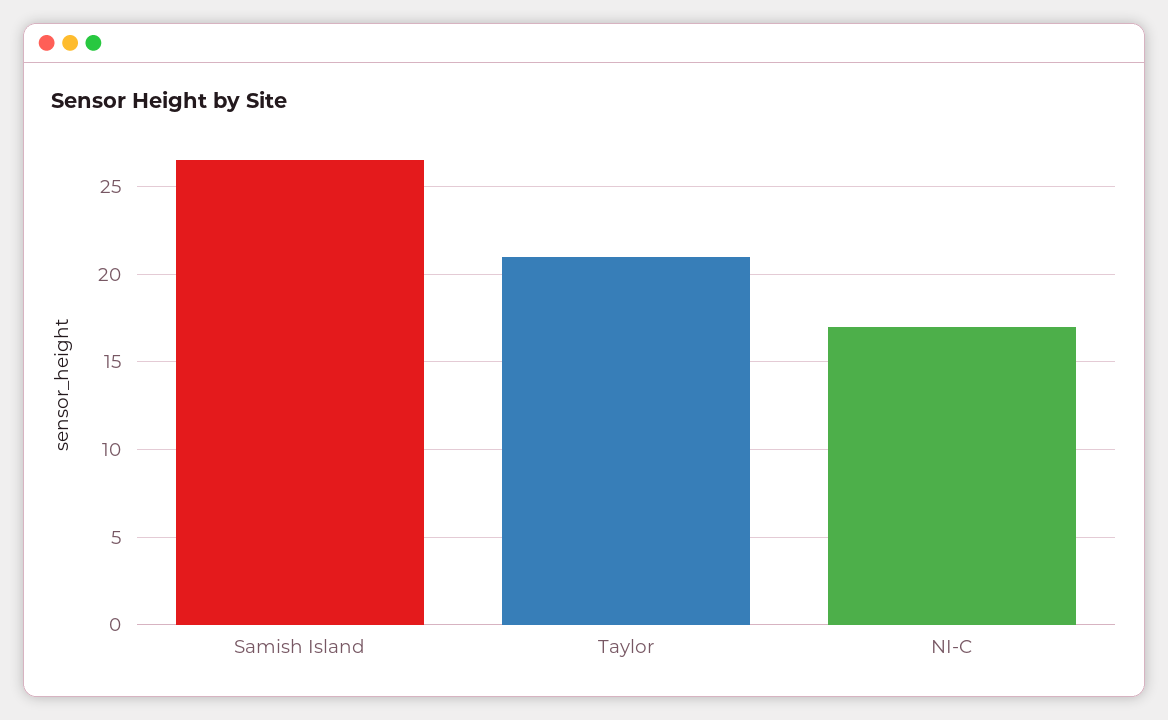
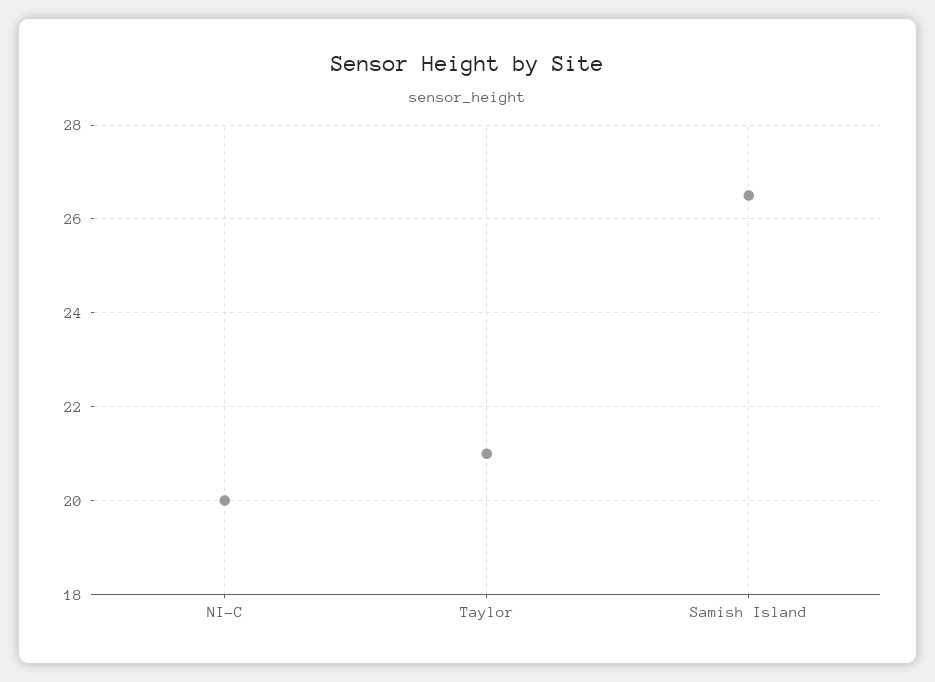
  {
    "Samish Island": 26.5,
    "Taylor": 21,
-   "NI-C": 17
+   "NI-C": 20
  }

